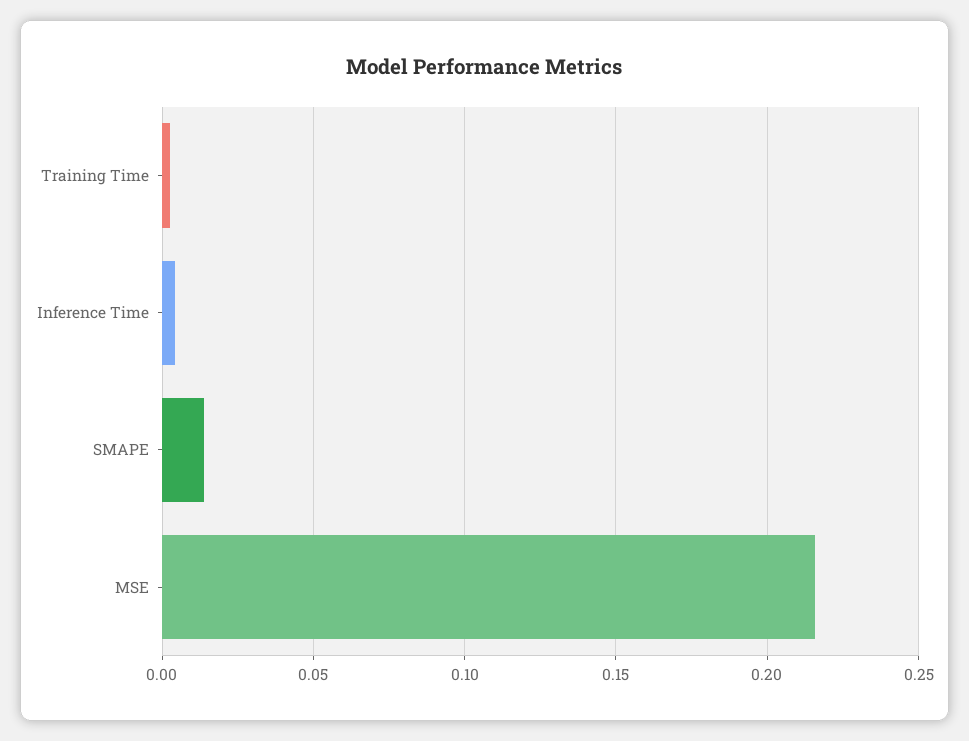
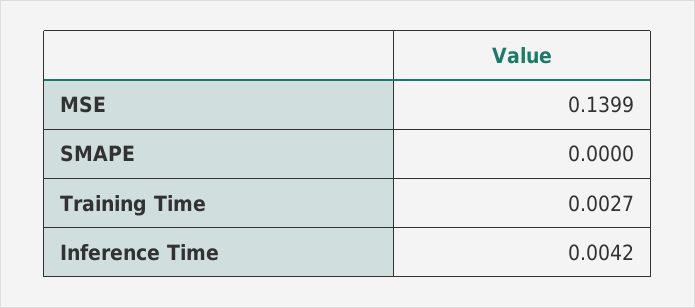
  {
    "Training Time": 0.0027,
    "Inference Time": 0.0042,
-   "SMAPE": 0.015,
+   "SMAPE": 0,
-   "MSE": 0.215
+   "MSE": 0.1399
  }

